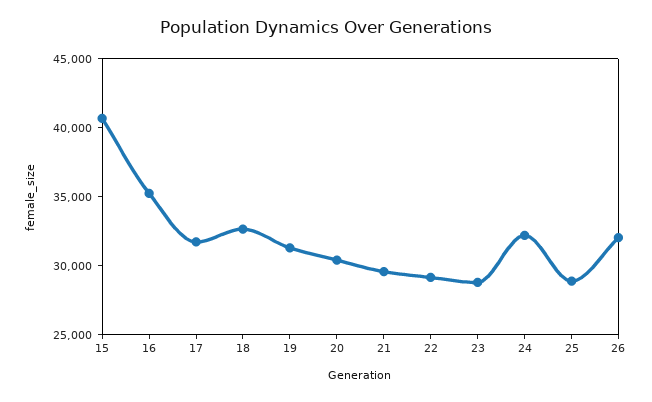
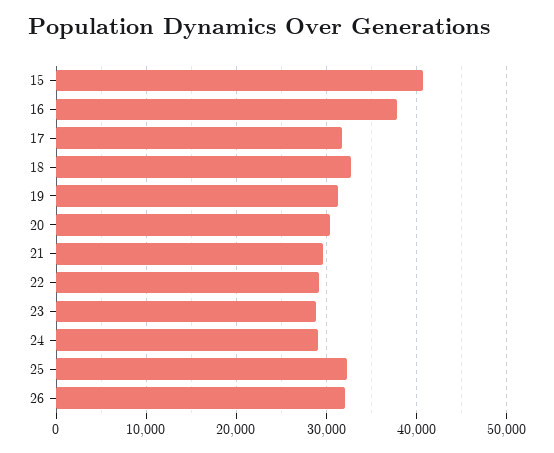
  {
    "15": 41000,
-   "16": 35000,
+   "16": 38000,
    "17": 32000,
    "18": 33000,
    "19": 31000,
    "20": 30000,
    "21": 30000,
    "22": 29000,
    "23": 29000,
-   "24": 32000,
+   "24": 29000,
-   "25": 29000,
+   "25": 32000,
    "26": 32000
  }

